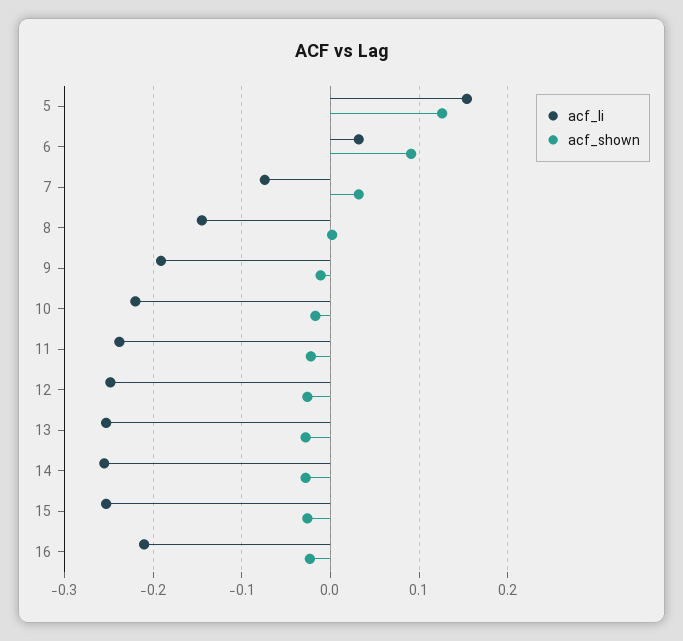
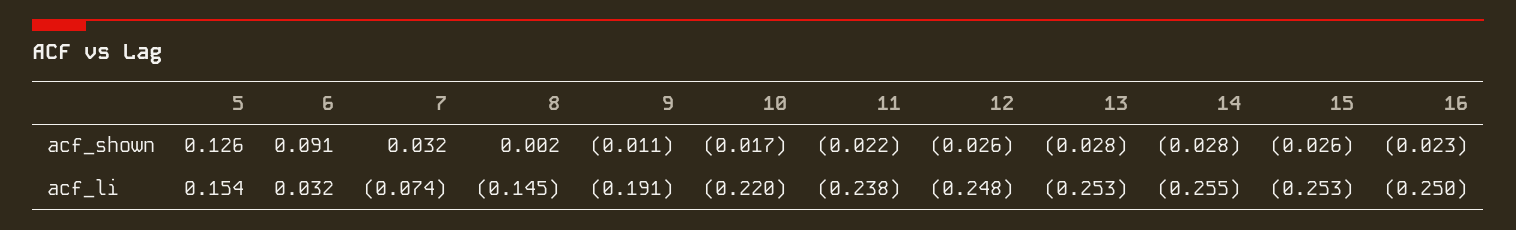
  {
    "acf_li": {
      "5": 0.154,
      "6": 0.032,
      "7": -0.074,
      "8": -0.145,
      "9": -0.191,
      "10": -0.22,
      "11": -0.238,
      "12": -0.248,
      "13": -0.253,
      "14": -0.255,
      "15": -0.253,
-     "16": -0.21
+     "16": -0.25
    },
    "acf_shown": {
      "5": 0.126,
      "6": 0.091,
      "7": 0.032,
      "8": 0.002,
      "9": -0.011,
      "10": -0.017,
      "11": -0.022,
      "12": -0.026,
      "13": -0.028,
      "14": -0.028,
      "15": -0.026,
      "16": -0.023
    }
  }

